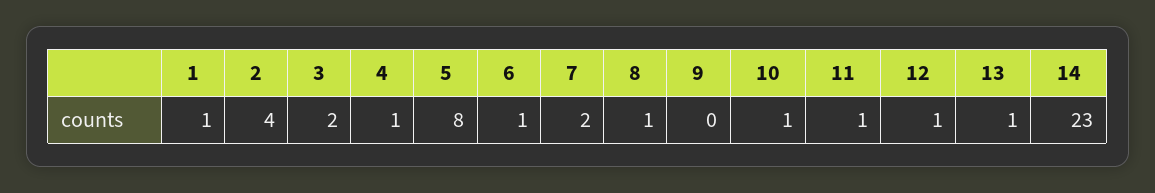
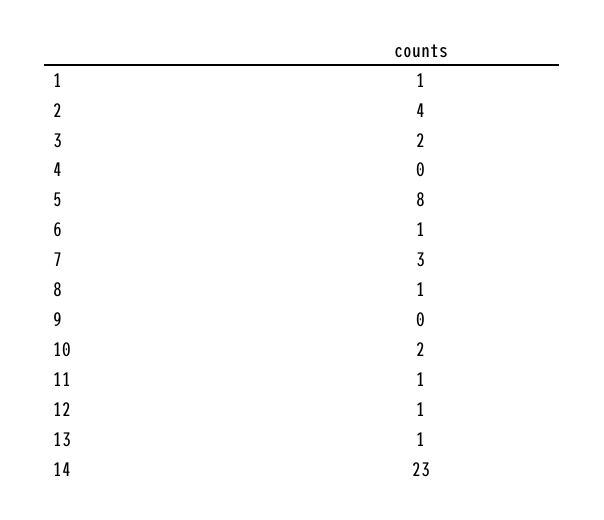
  {
    "1": 1,
    "2": 4,
    "3": 2,
-   "4": 1,
+   "4": 0,
    "5": 8,
    "6": 1,
-   "7": 2,
+   "7": 3,
    "8": 1,
    "9": 0,
-   "10": 1,
+   "10": 2,
    "11": 1,
    "12": 1,
    "13": 1,
    "14": 23
  }

